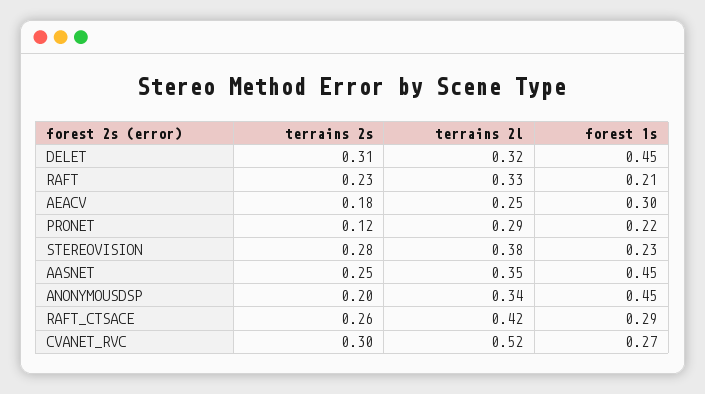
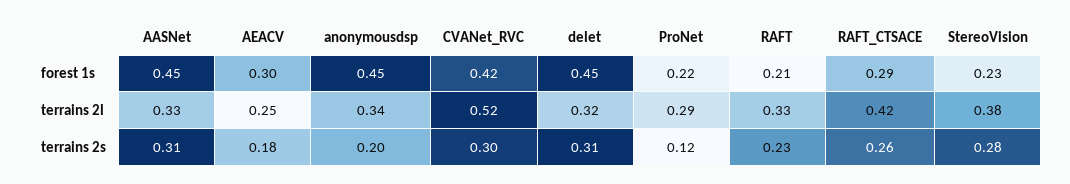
  {
    "terrains 2s": {
      "DELET": 0.31,
      "RAFT": 0.23,
      "AEACV": 0.18,
      "PRONET": 0.12,
      "STEREOVISION": 0.28,
-     "AASNET": 0.25,
+     "AASNET": 0.31,
      "ANONYMOUSDSP": 0.2,
      "RAFT_CTSACE": 0.26,
      "CVANET_RVC": 0.3
    },
    "terrains 2l": {
      "DELET": 0.32,
      "RAFT": 0.33,
      "AEACV": 0.25,
      "PRONET": 0.29,
      "STEREOVISION": 0.38,
-     "AASNET": 0.35,
+     "AASNET": 0.33,
      "ANONYMOUSDSP": 0.34,
      "RAFT_CTSACE": 0.42,
      "CVANET_RVC": 0.52
    },
    "forest 1s": {
      "DELET": 0.45,
      "RAFT": 0.21,
      "AEACV": 0.3,
      "PRONET": 0.22,
      "STEREOVISION": 0.23,
      "AASNET": 0.45,
      "ANONYMOUSDSP": 0.45,
      "RAFT_CTSACE": 0.29,
-     "CVANET_RVC": 0.27
+     "CVANET_RVC": 0.42
    }
  }

